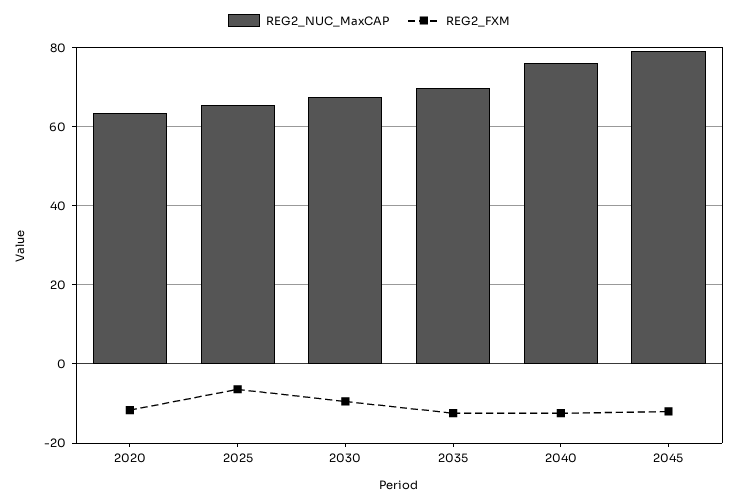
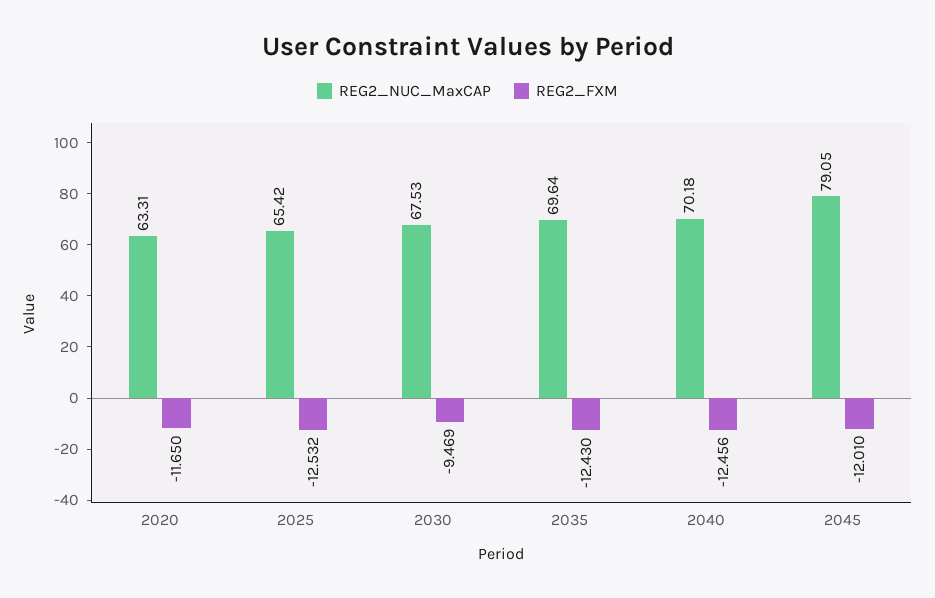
  {
    "REG2_NUC_MaxCAP": {
      "2020": 63.31,
      "2025": 65.42,
      "2030": 67.53,
      "2035": 69.64,
-     "2040": 76,
+     "2040": 70.18,
      "2045": 79.05
    },
    "REG2_FXM": {
      "2020": -11.65,
-     "2025": -6,
+     "2025": -12.532,
      "2030": -9.469,
      "2035": -12.43,
      "2040": -12.456,
      "2045": -12.01
    }
  }

